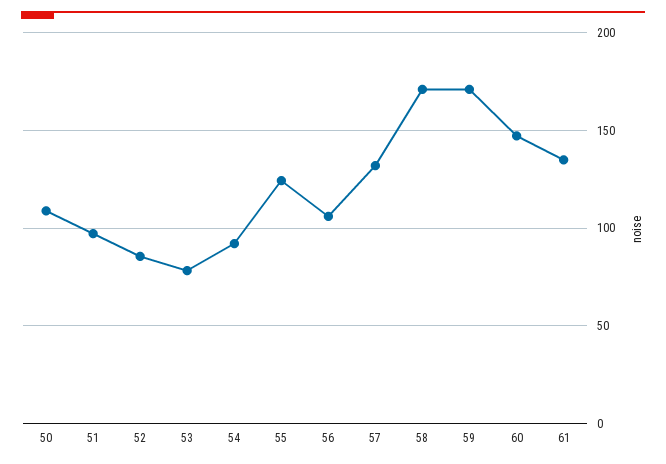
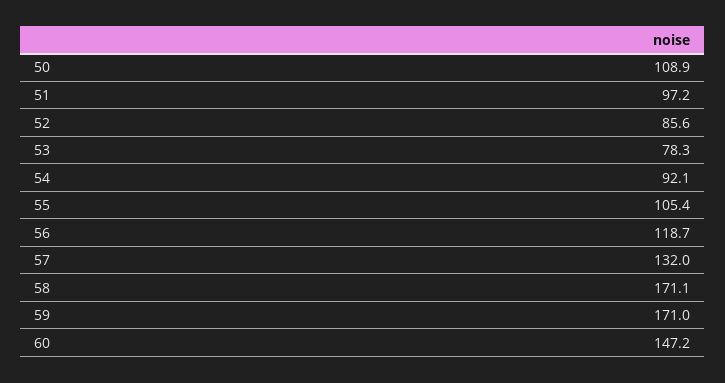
  {
    "50": 108.9,
    "51": 97.2,
    "52": 85.6,
    "53": 78.3,
    "54": 92.1,
-   "55": 125,
+   "55": 105.4,
-   "56": 105,
+   "56": 118.7,
    "57": 132,
    "58": 171.1,
    "59": 171,
-   "60": 147.2,
+   "60": 147.2
-   "61": 135
  }

